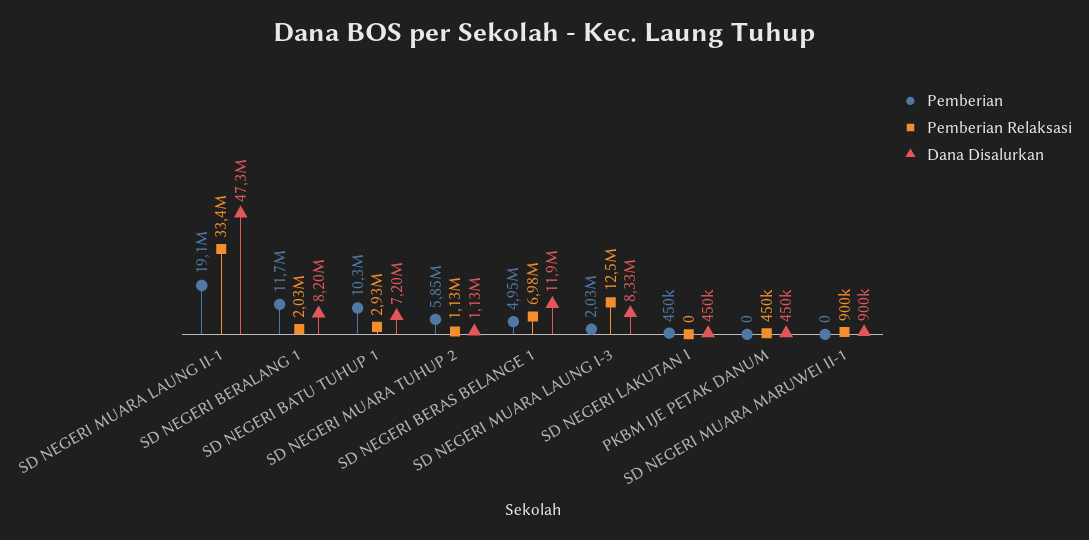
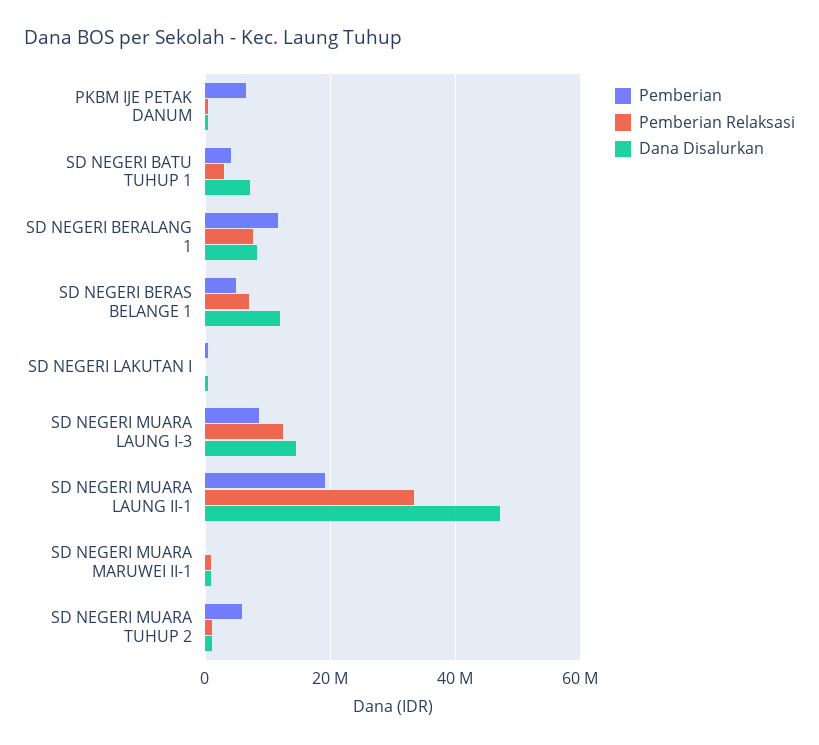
  {
    "Pemberian": {
      "SD NEGERI MUARA LAUNG II-1": 19100000,
      "SD NEGERI BERALANG 1": 11700000,
-     "SD NEGERI BATU TUHUP 1": 10300000,
+     "SD NEGERI BATU TUHUP 1": 4000000,
      "SD NEGERI MUARA TUHUP 2": 5850000,
      "SD NEGERI BERAS BELANGE 1": 4950000,
-     "SD NEGERI MUARA LAUNG I-3": 2030000,
+     "SD NEGERI MUARA LAUNG I-3": 8000000,
      "SD NEGERI LAKUTAN I": 450000,
-     "PKBM IJE PETAK DANUM": 0,
+     "PKBM IJE PETAK DANUM": 6000000,
      "SD NEGERI MUARA MARUWEI II-1": 0
    },
    "Pemberian Relaksasi": {
      "SD NEGERI MUARA LAUNG II-1": 33400000,
-     "SD NEGERI BERALANG 1": 2030000,
+     "SD NEGERI BERALANG 1": 8000000,
      "SD NEGERI BATU TUHUP 1": 2930000,
      "SD NEGERI MUARA TUHUP 2": 1130000,
      "SD NEGERI BERAS BELANGE 1": 6980000,
      "SD NEGERI MUARA LAUNG I-3": 12500000,
      "SD NEGERI LAKUTAN I": 0,
      "PKBM IJE PETAK DANUM": 450000,
      "SD NEGERI MUARA MARUWEI II-1": 900000
    },
    "Dana Disalurkan": {
      "SD NEGERI MUARA LAUNG II-1": 47300000,
      "SD NEGERI BERALANG 1": 8200000,
      "SD NEGERI BATU TUHUP 1": 7200000,
      "SD NEGERI MUARA TUHUP 2": 1130000,
      "SD NEGERI BERAS BELANGE 1": 11900000,
-     "SD NEGERI MUARA LAUNG I-3": 8330000,
+     "SD NEGERI MUARA LAUNG I-3": 14000000,
      "SD NEGERI LAKUTAN I": 450000,
      "PKBM IJE PETAK DANUM": 450000,
      "SD NEGERI MUARA MARUWEI II-1": 900000
    }
  }

